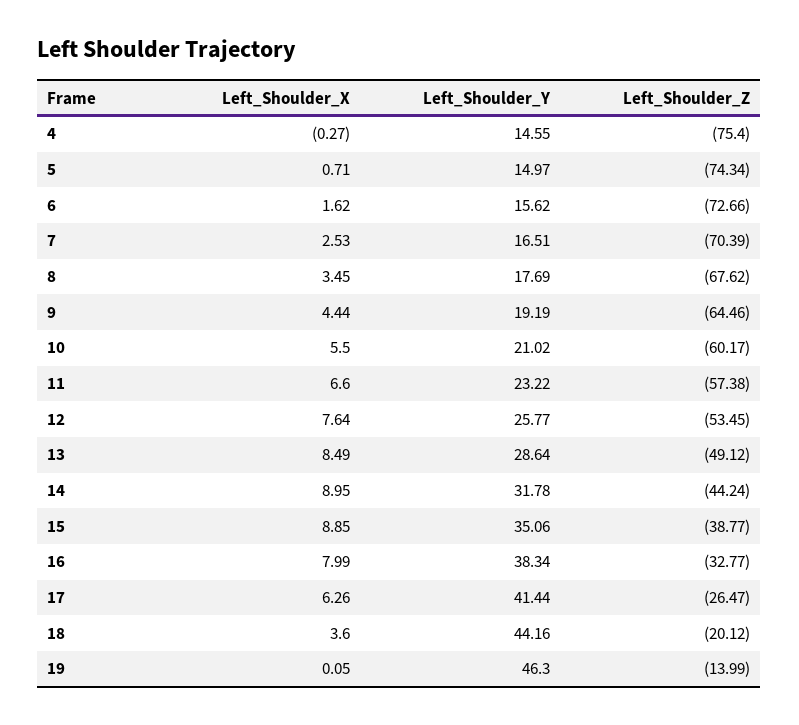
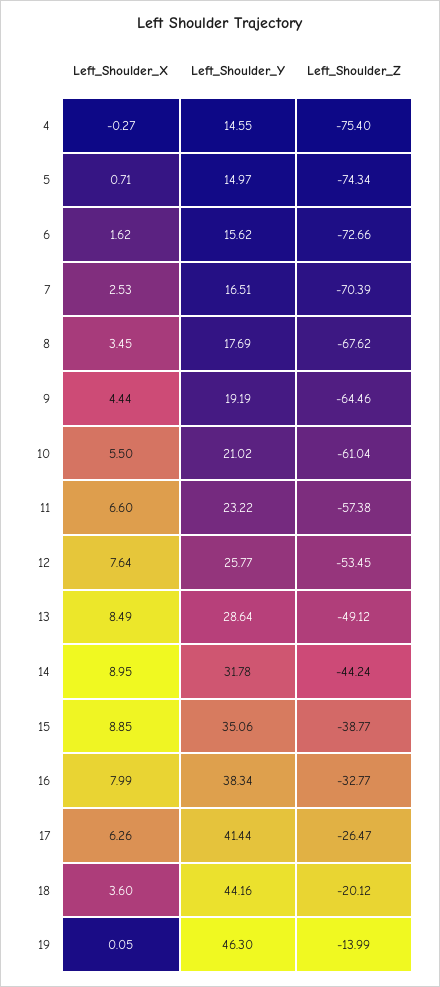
  {
    "Left_Shoulder_X": {
      "4": -0.27,
      "5": 0.71,
      "6": 1.62,
      "7": 2.53,
      "8": 3.45,
      "9": 4.44,
      "10": 5.5,
      "11": 6.6,
      "12": 7.64,
      "13": 8.49,
      "14": 8.95,
      "15": 8.85,
      "16": 7.99,
      "17": 6.26,
      "18": 3.6,
      "19": 0.05
    },
    "Left_Shoulder_Y": {
      "4": 14.55,
      "5": 14.97,
      "6": 15.62,
      "7": 16.51,
      "8": 17.69,
      "9": 19.19,
      "10": 21.02,
      "11": 23.22,
      "12": 25.77,
      "13": 28.64,
      "14": 31.78,
      "15": 35.06,
      "16": 38.34,
      "17": 41.44,
      "18": 44.16,
      "19": 46.3
    },
    "Left_Shoulder_Z": {
      "4": -75.4,
      "5": -74.34,
      "6": -72.66,
      "7": -70.39,
      "8": -67.62,
      "9": -64.46,
-     "10": -60.17,
+     "10": -61.04,
      "11": -57.38,
      "12": -53.45,
      "13": -49.12,
      "14": -44.24,
      "15": -38.77,
      "16": -32.77,
      "17": -26.47,
      "18": -20.12,
      "19": -13.99
    }
  }

